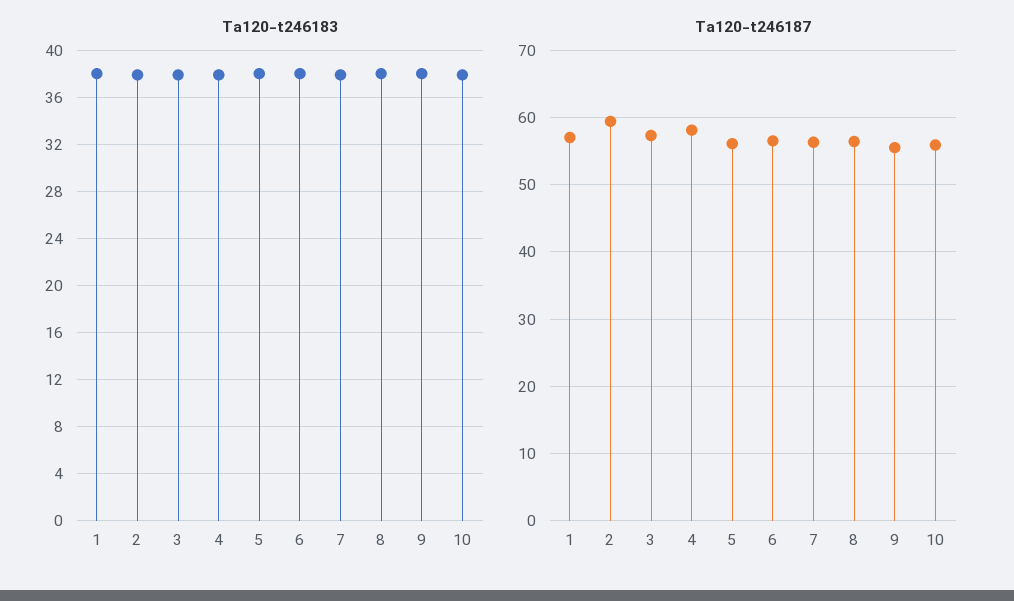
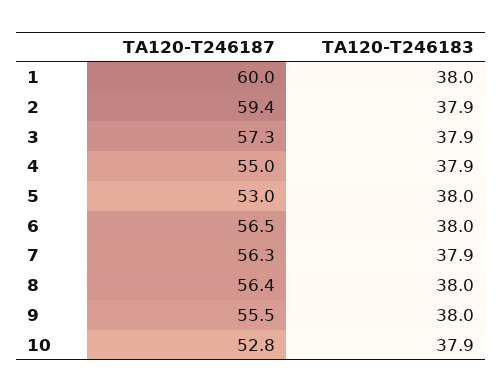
  {
    "Ta120-t246183": {
      "1": 38,
      "2": 37.9,
      "3": 37.9,
      "4": 37.9,
      "5": 38,
      "6": 38,
      "7": 37.9,
      "8": 38,
      "9": 38,
      "10": 37.9
    },
    "Ta120-t246187": {
-     "1": 57,
+     "1": 60,
      "2": 59.4,
      "3": 57.3,
-     "4": 58,
+     "4": 55,
-     "5": 56,
+     "5": 53,
      "6": 56.5,
      "7": 56.3,
      "8": 56.4,
      "9": 55.5,
-     "10": 56
+     "10": 52.8
    }
  }

